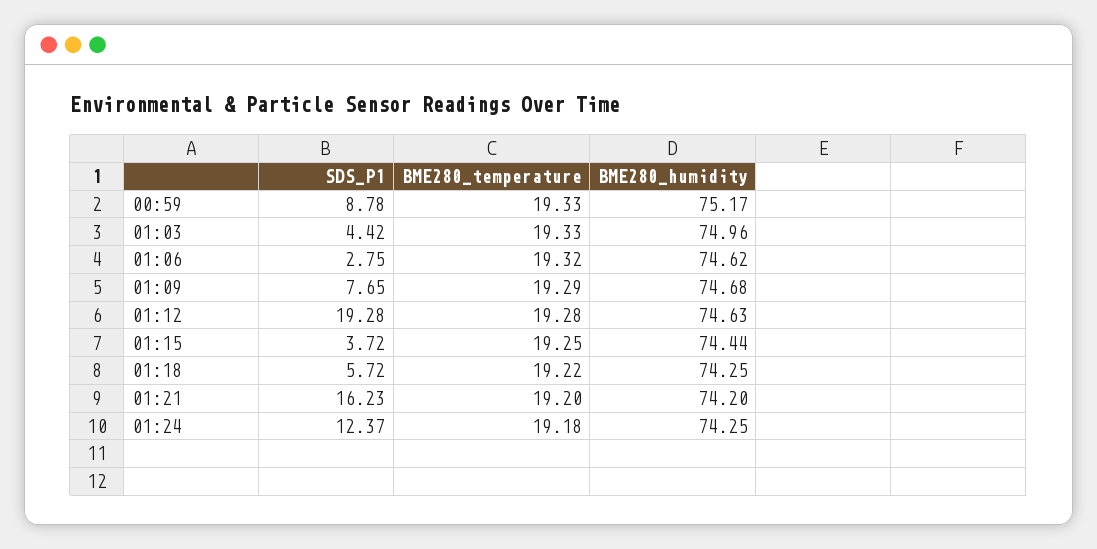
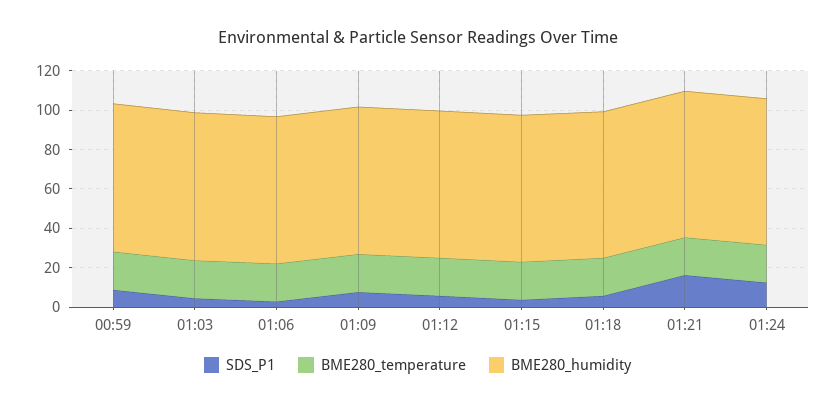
  {
    "SDS_P1": {
      "00:59": 8.78,
      "01:03": 4.42,
      "01:06": 2.75,
      "01:09": 7.65,
-     "01:12": 19.28,
+     "01:12": 5,
      "01:15": 3.72,
      "01:18": 5.72,
      "01:21": 16.23,
      "01:24": 12.37
    },
    "BME280_temperature": {
      "00:59": 19.33,
      "01:03": 19.33,
      "01:06": 19.32,
      "01:09": 19.29,
      "01:12": 19.28,
      "01:15": 19.25,
      "01:18": 19.22,
      "01:21": 19.2,
      "01:24": 19.18
    },
    "BME280_humidity": {
      "00:59": 75.17,
      "01:03": 74.96,
      "01:06": 74.62,
      "01:09": 74.68,
      "01:12": 74.63,
      "01:15": 74.44,
      "01:18": 74.25,
      "01:21": 74.2,
      "01:24": 74.25
    }
  }

